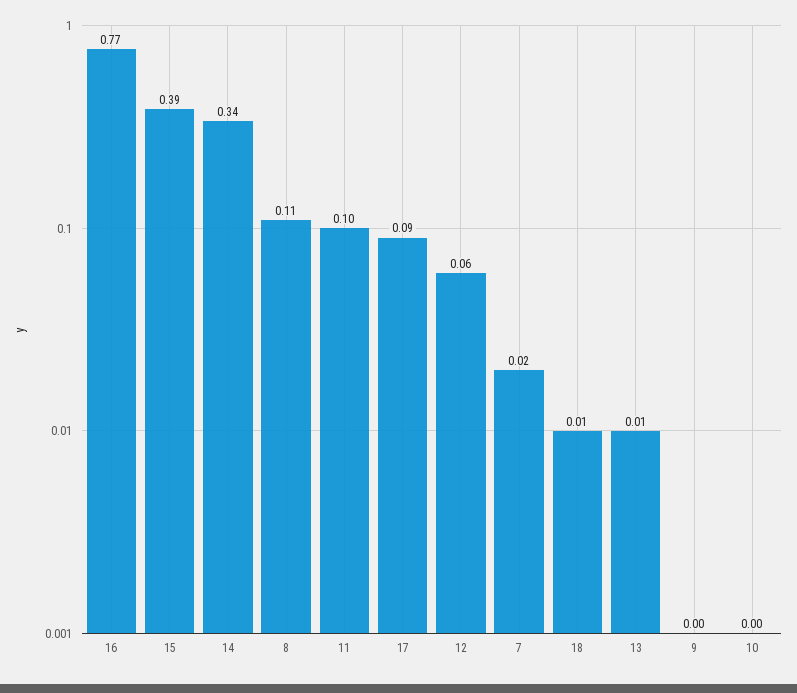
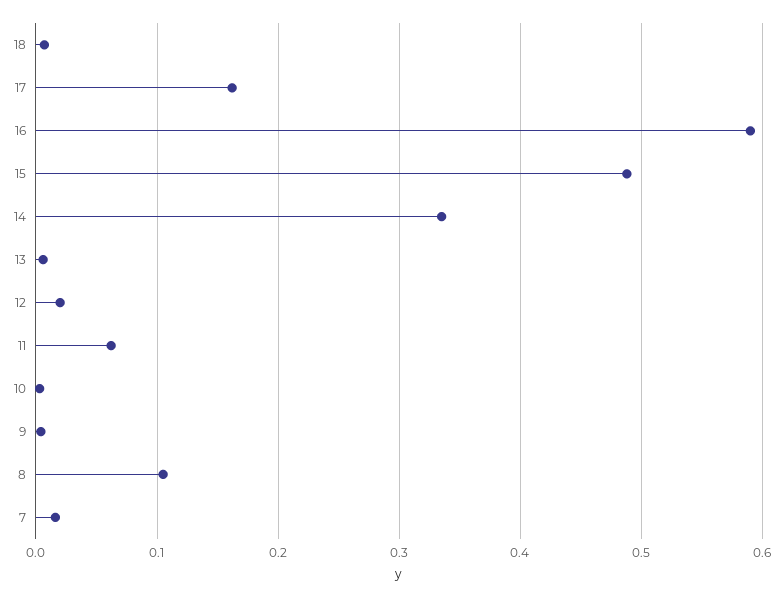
  {
-   "16": 0.77,
+   "16": 0.59,
-   "15": 0.39,
+   "15": 0.49,
    "14": 0.34,
    "8": 0.11,
-   "11": 0.1,
+   "11": 0.06,
-   "17": 0.09,
+   "17": 0.16,
-   "12": 0.06,
+   "12": 0.02,
    "7": 0.02,
    "18": 0.01,
    "13": 0.01,
    "9": 0,
    "10": 0
  }

